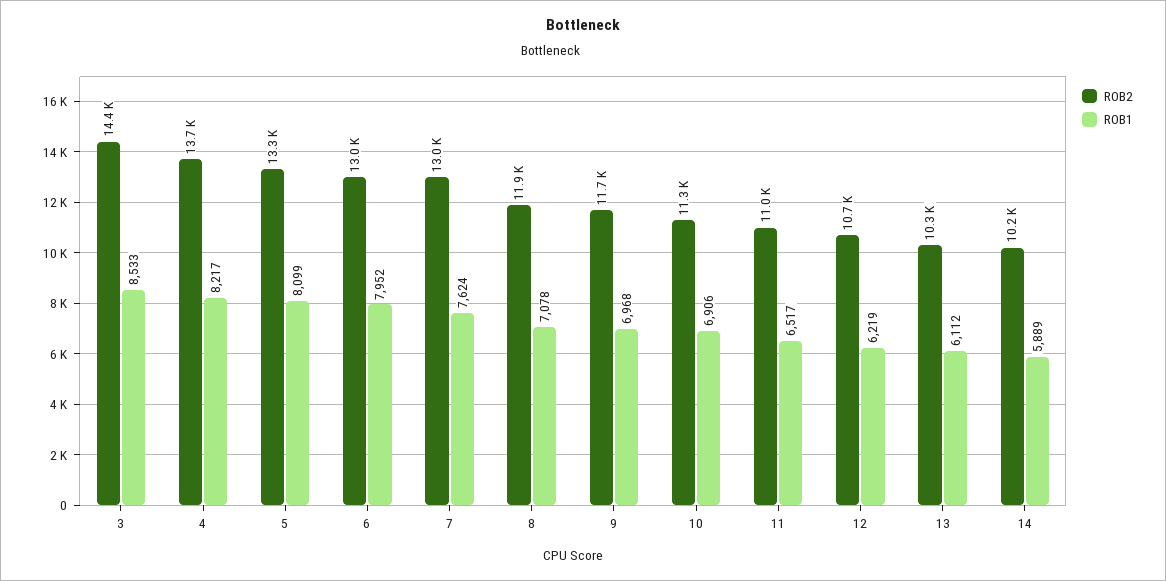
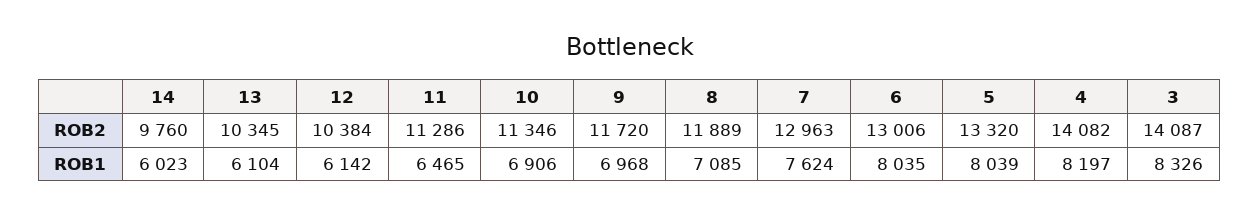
  {
    "ROB2": {
-     "3": 14400,
+     "3": 14087,
-     "4": 13700,
+     "4": 14082,
      "5": 13320,
      "6": 13006,
      "7": 12963,
      "8": 11889,
      "9": 11720,
      "10": 11346,
-     "11": 11000,
+     "11": 11286,
-     "12": 10700,
+     "12": 10384,
      "13": 10345,
-     "14": 10200
+     "14": 9760
    },
    "ROB1": {
-     "3": 8533,
+     "3": 8326,
-     "4": 8217,
+     "4": 8197,
-     "5": 8099,
+     "5": 8039,
-     "6": 7952,
+     "6": 8035,
      "7": 7624,
-     "8": 7078,
+     "8": 7085,
      "9": 6968,
      "10": 6906,
-     "11": 6517,
+     "11": 6465,
-     "12": 6219,
+     "12": 6142,
-     "13": 6112,
+     "13": 6104,
-     "14": 5889
+     "14": 6023
    }
  }

